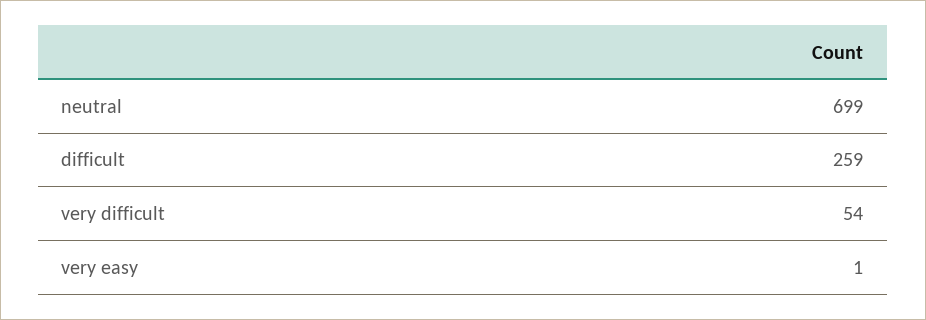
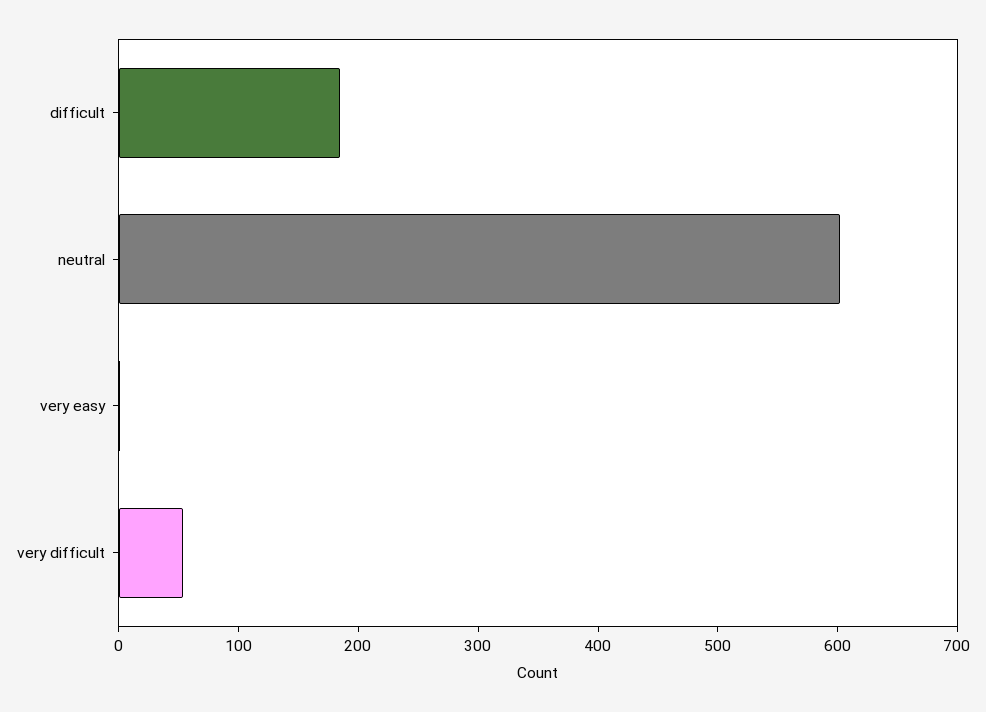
  {
-   "neutral": 699,
+   "neutral": 600,
-   "difficult": 259,
+   "difficult": 180,
    "very difficult": 54,
    "very easy": 1
  }

